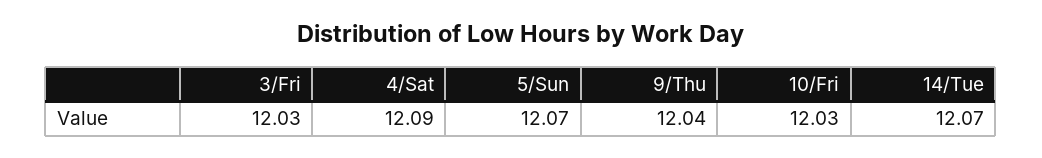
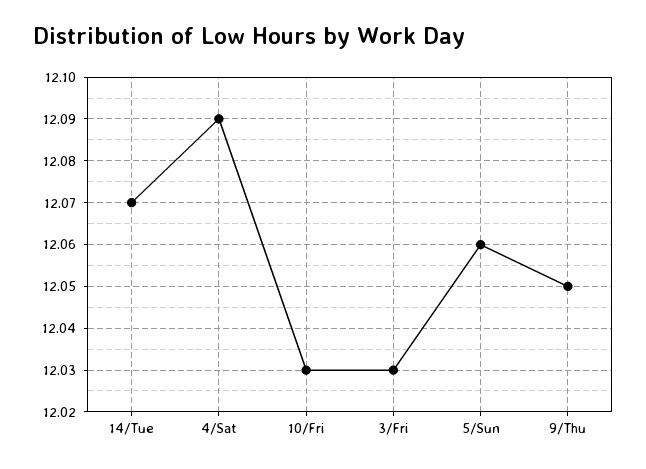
  {
    "3/Fri": 12.03,
    "4/Sat": 12.09,
-   "5/Sun": 12.07,
+   "5/Sun": 12.06,
-   "9/Thu": 12.04,
+   "9/Thu": 12.05,
    "10/Fri": 12.03,
    "14/Tue": 12.07
  }

